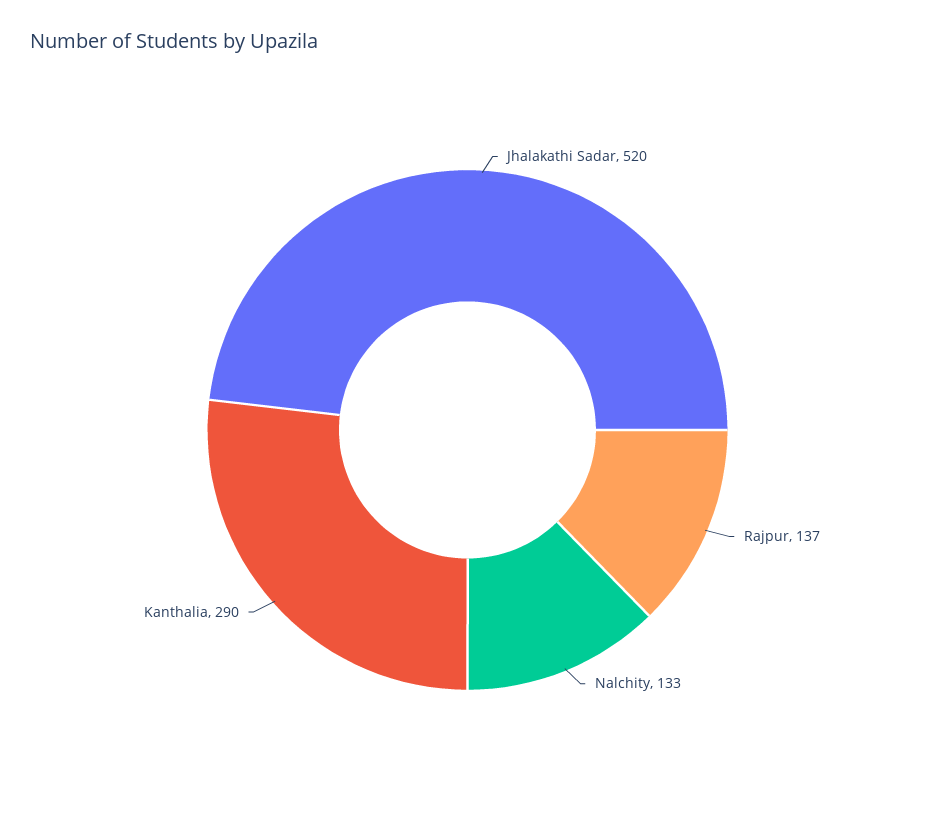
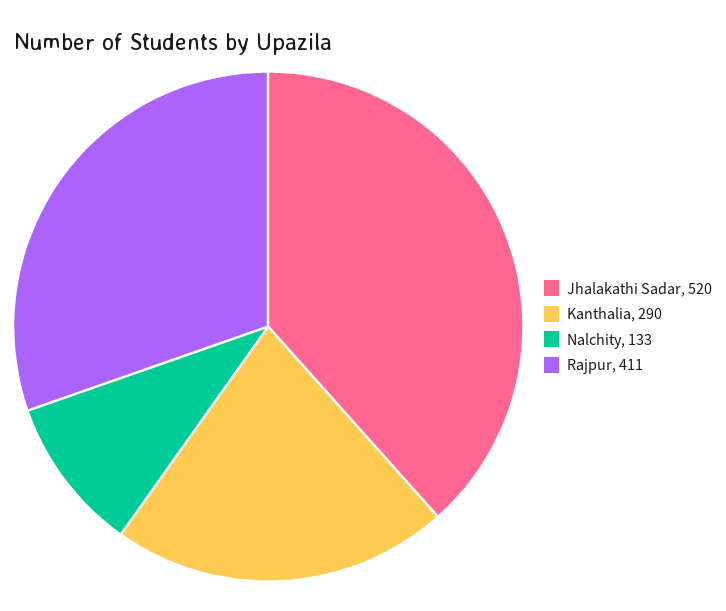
  {
    "Jhalakathi Sadar": 520,
-   "Rajpur": 137,
+   "Rajpur": 411,
    "Nalchity": 133,
    "Kanthalia": 290
  }

